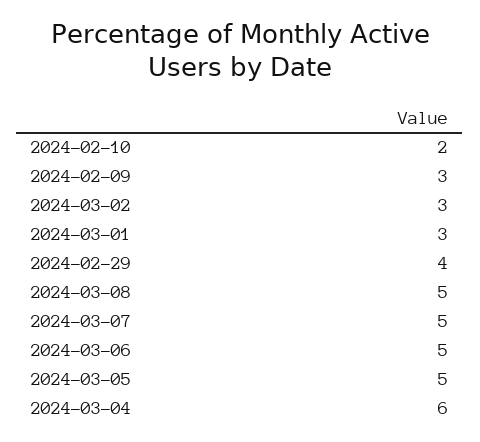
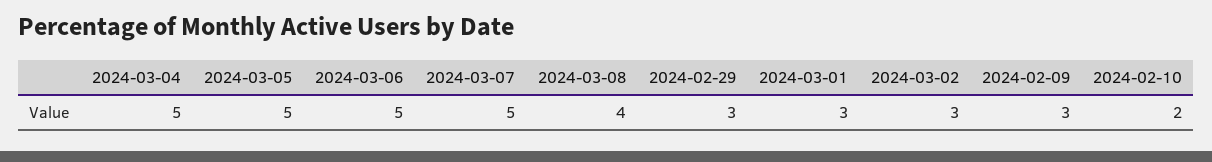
  {
    "2024-02-10": 2,
    "2024-02-09": 3,
    "2024-03-02": 3,
    "2024-03-01": 3,
-   "2024-02-29": 4,
+   "2024-02-29": 3,
-   "2024-03-08": 5,
+   "2024-03-08": 4,
    "2024-03-07": 5,
    "2024-03-06": 5,
    "2024-03-05": 5,
-   "2024-03-04": 6
+   "2024-03-04": 5
  }

